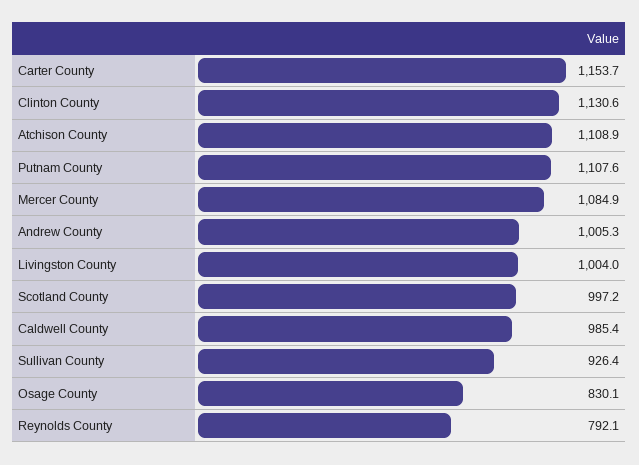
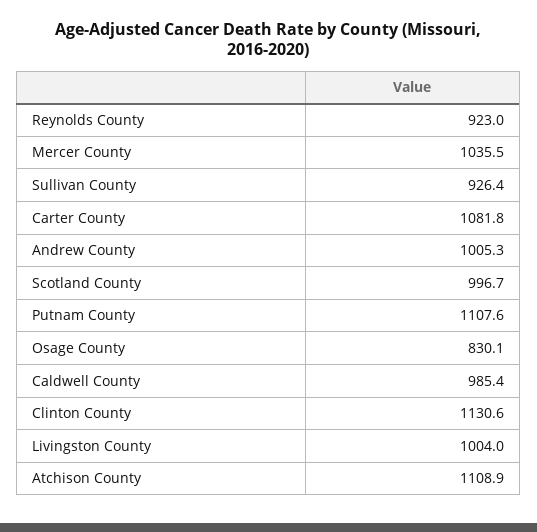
  {
-   "Carter County": 1153.7,
+   "Carter County": 1081.8,
    "Clinton County": 1130.6,
    "Atchison County": 1108.9,
    "Putnam County": 1107.6,
-   "Mercer County": 1084.9,
+   "Mercer County": 1035.5,
    "Andrew County": 1005.3,
    "Livingston County": 1004,
-   "Scotland County": 997.2,
+   "Scotland County": 996.7,
    "Caldwell County": 985.4,
    "Sullivan County": 926.4,
    "Osage County": 830.1,
-   "Reynolds County": 792.1
+   "Reynolds County": 923
  }

